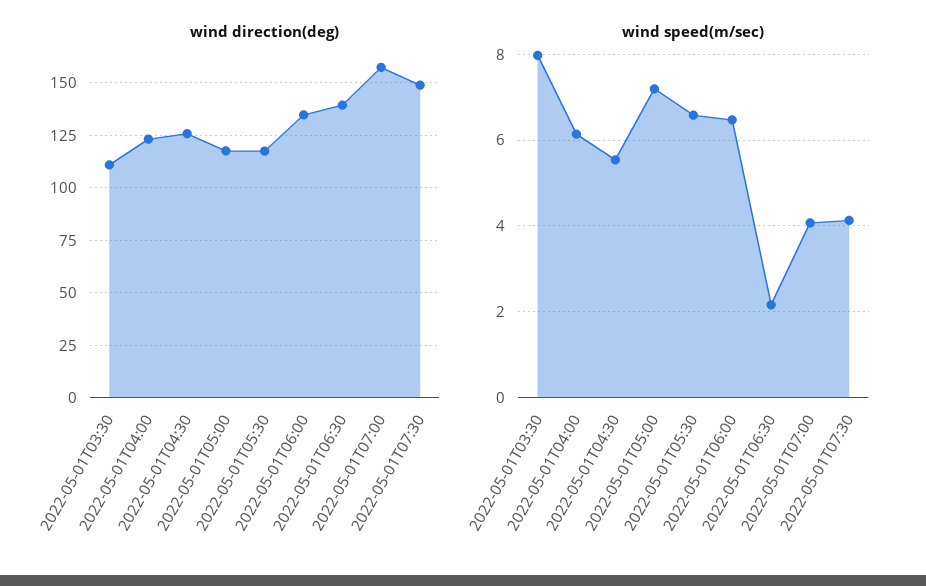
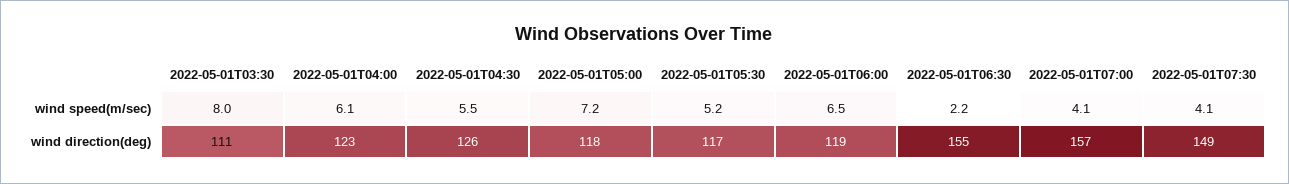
  {
    "wind direction(deg)": {
      "2022-05-01T03:30": 111,
      "2022-05-01T04:00": 123,
      "2022-05-01T04:30": 126,
      "2022-05-01T05:00": 118,
      "2022-05-01T05:30": 117,
-     "2022-05-01T06:00": 135,
+     "2022-05-01T06:00": 119,
-     "2022-05-01T06:30": 140,
+     "2022-05-01T06:30": 155,
      "2022-05-01T07:00": 157,
      "2022-05-01T07:30": 149
    },
    "wind speed(m/sec)": {
      "2022-05-01T03:30": 8,
      "2022-05-01T04:00": 6.1,
      "2022-05-01T04:30": 5.5,
      "2022-05-01T05:00": 7.2,
-     "2022-05-01T05:30": 6.6,
+     "2022-05-01T05:30": 5.2,
      "2022-05-01T06:00": 6.5,
      "2022-05-01T06:30": 2.2,
      "2022-05-01T07:00": 4.1,
      "2022-05-01T07:30": 4.1
    }
  }

